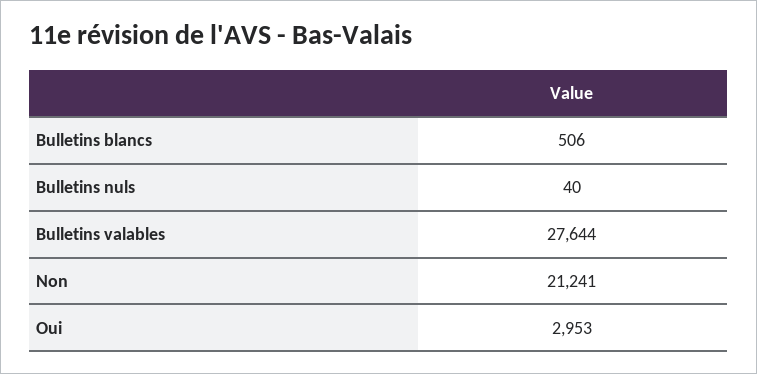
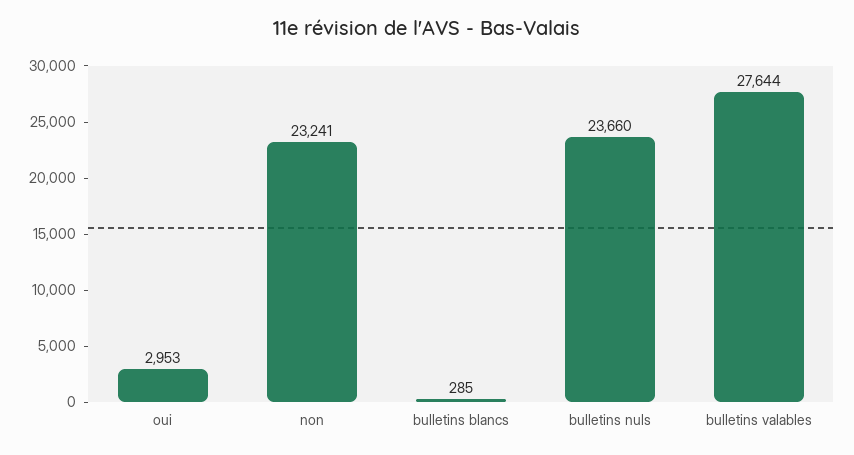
  {
-   "Bulletins blancs": 506,
+   "Bulletins blancs": 285,
-   "Bulletins nuls": 40,
+   "Bulletins nuls": 23660,
    "Bulletins valables": 27644,
-   "Non": 21241,
+   "Non": 23241,
    "Oui": 2953
  }

